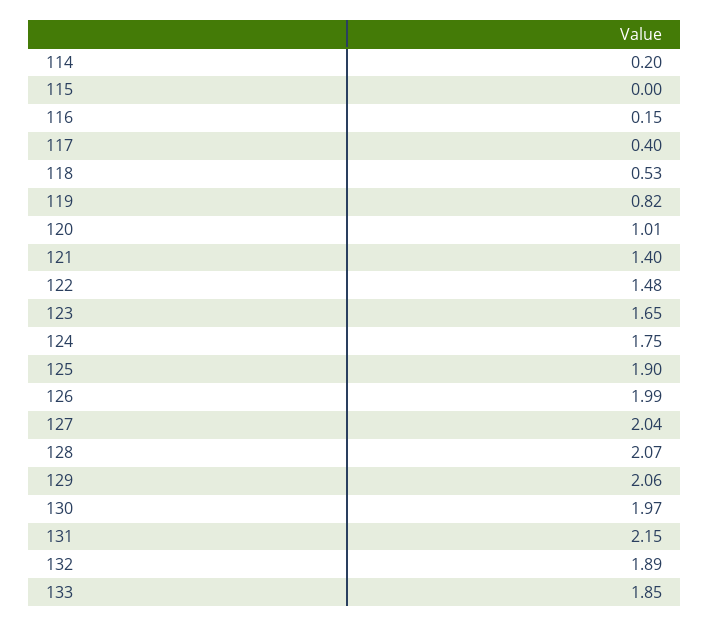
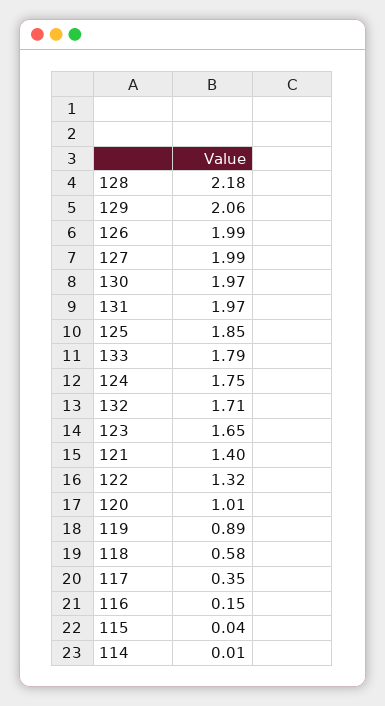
  {
-   "114": 0.2,
+   "114": 0.01,
-   "115": 0,
+   "115": 0.04,
    "116": 0.15,
-   "117": 0.4,
+   "117": 0.35,
-   "118": 0.53,
+   "118": 0.58,
-   "119": 0.82,
+   "119": 0.89,
    "120": 1.01,
    "121": 1.4,
-   "122": 1.48,
+   "122": 1.32,
    "123": 1.65,
    "124": 1.75,
-   "125": 1.9,
+   "125": 1.85,
    "126": 1.99,
-   "127": 2.04,
+   "127": 1.99,
-   "128": 2.07,
+   "128": 2.18,
    "129": 2.06,
    "130": 1.97,
-   "131": 2.15,
+   "131": 1.97,
-   "132": 1.89,
+   "132": 1.71,
-   "133": 1.85
+   "133": 1.79
  }

